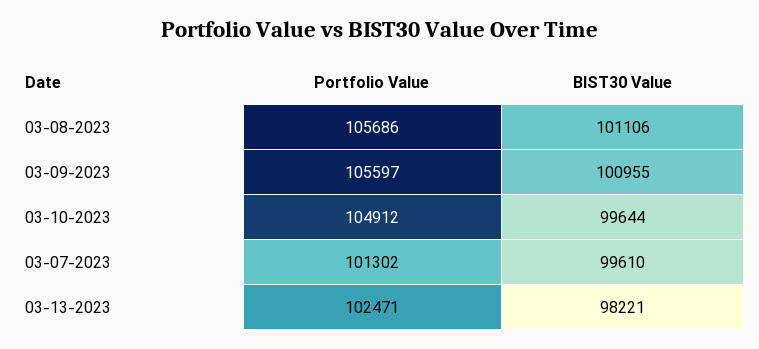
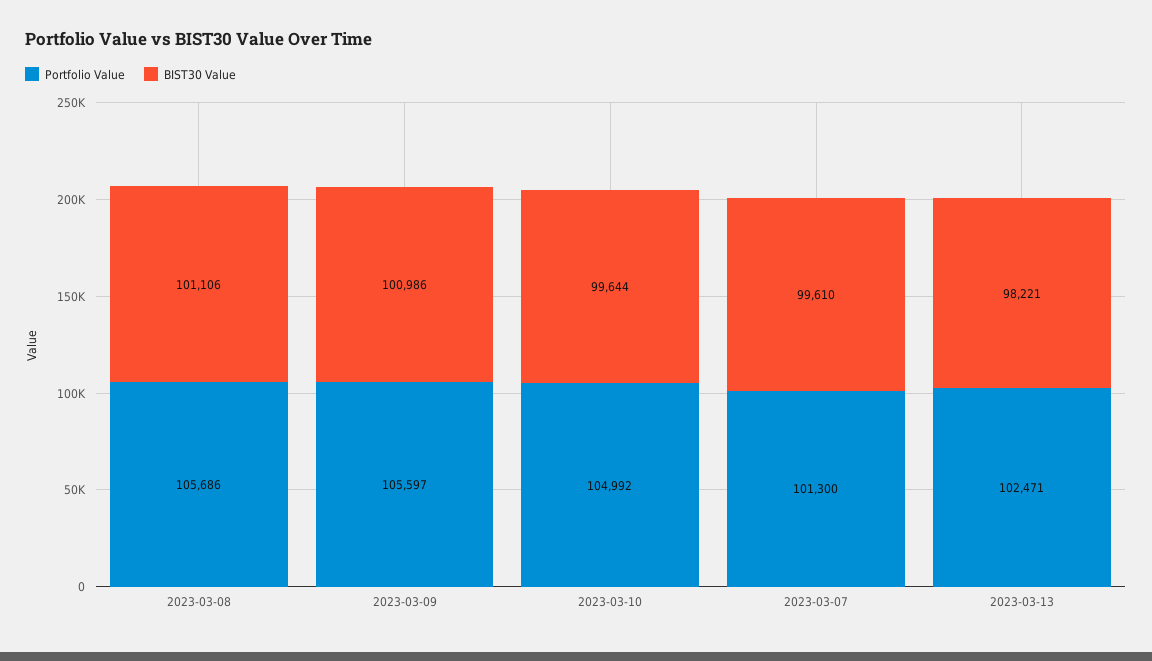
  {
    "Portfolio Value": {
      "03-08-2023": 105686,
      "03-09-2023": 105597,
-     "03-10-2023": 104912,
+     "03-10-2023": 104992,
-     "03-07-2023": 101302,
+     "03-07-2023": 101300,
      "03-13-2023": 102471
    },
    "BIST30 Value": {
      "03-08-2023": 101106,
-     "03-09-2023": 100955,
+     "03-09-2023": 100986,
      "03-10-2023": 99644,
      "03-07-2023": 99610,
      "03-13-2023": 98221
    }
  }

